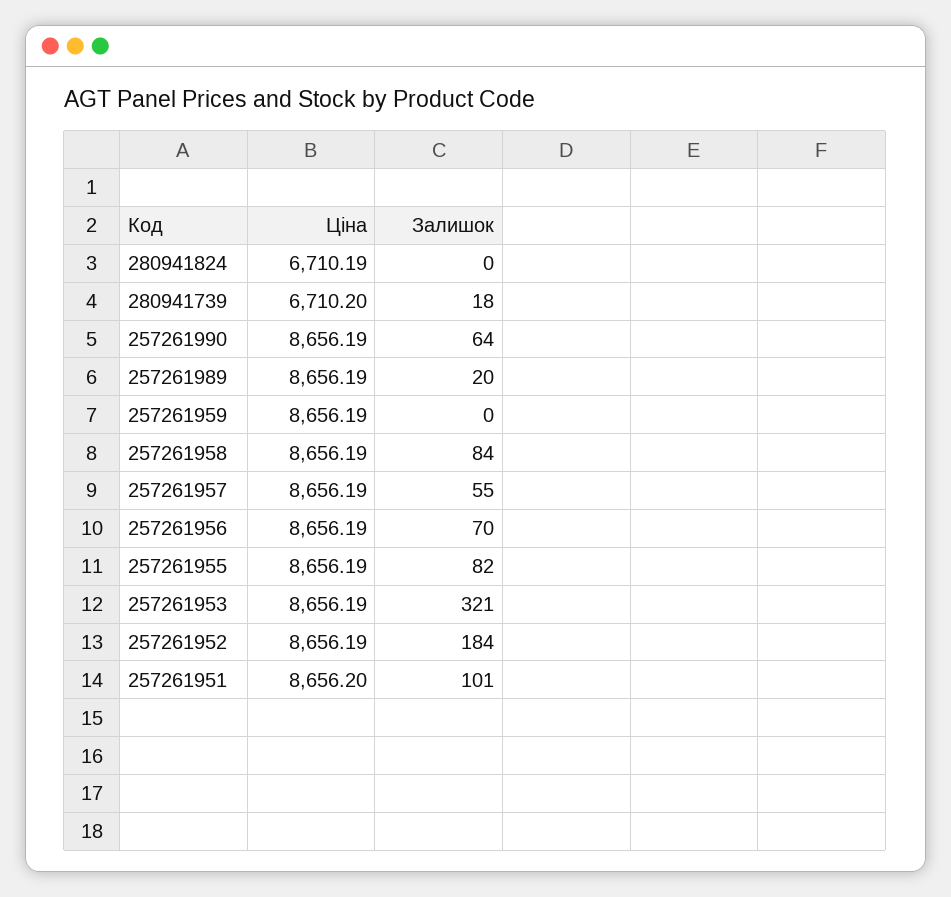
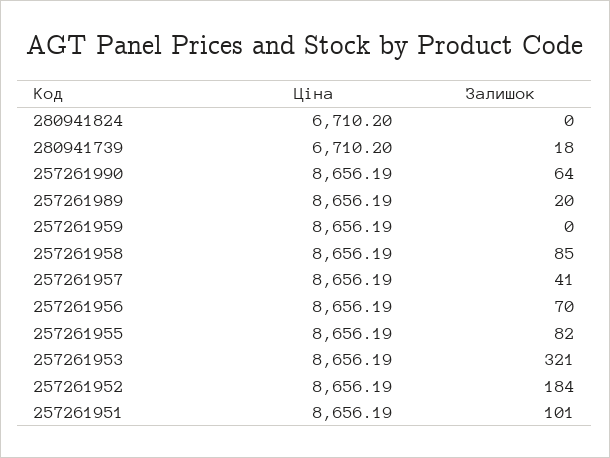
  {
    "Ціна": {
-     "280941824": 6710.19,
+     "280941824": 6710.2,
      "280941739": 6710.2,
      "257261990": 8656.19,
      "257261989": 8656.19,
      "257261959": 8656.19,
      "257261958": 8656.19,
      "257261957": 8656.19,
      "257261956": 8656.19,
      "257261955": 8656.19,
      "257261953": 8656.19,
      "257261952": 8656.19,
-     "257261951": 8656.2
+     "257261951": 8656.19
    },
    "Залишок": {
      "280941824": 0,
      "280941739": 18,
      "257261990": 64,
      "257261989": 20,
      "257261959": 0,
-     "257261958": 84,
+     "257261958": 85,
-     "257261957": 55,
+     "257261957": 41,
      "257261956": 70,
      "257261955": 82,
      "257261953": 321,
      "257261952": 184,
      "257261951": 101
    }
  }

